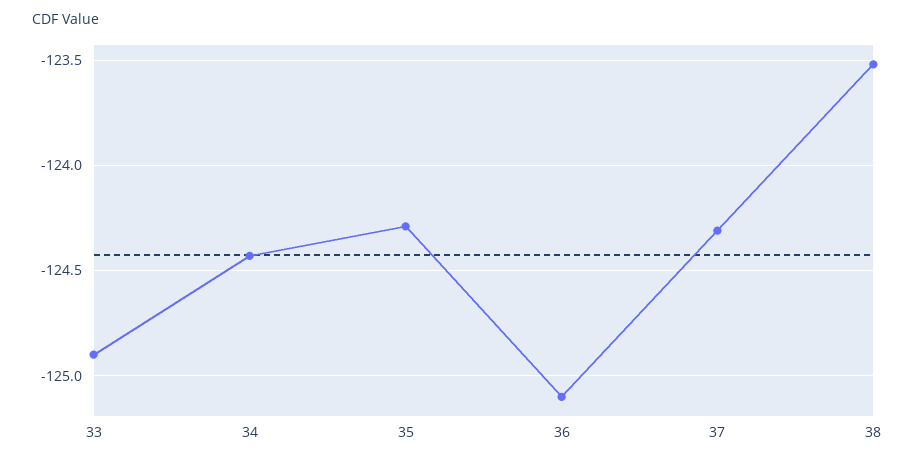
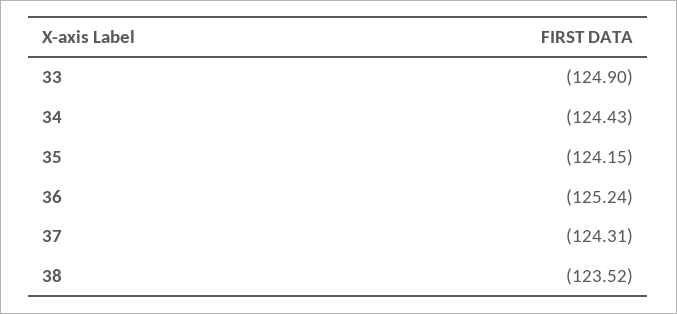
  {
    "33": -124.9,
    "34": -124.43,
-   "35": -124.3,
+   "35": -124.15,
-   "36": -125.1,
+   "36": -125.24,
    "37": -124.31,
    "38": -123.52
  }

